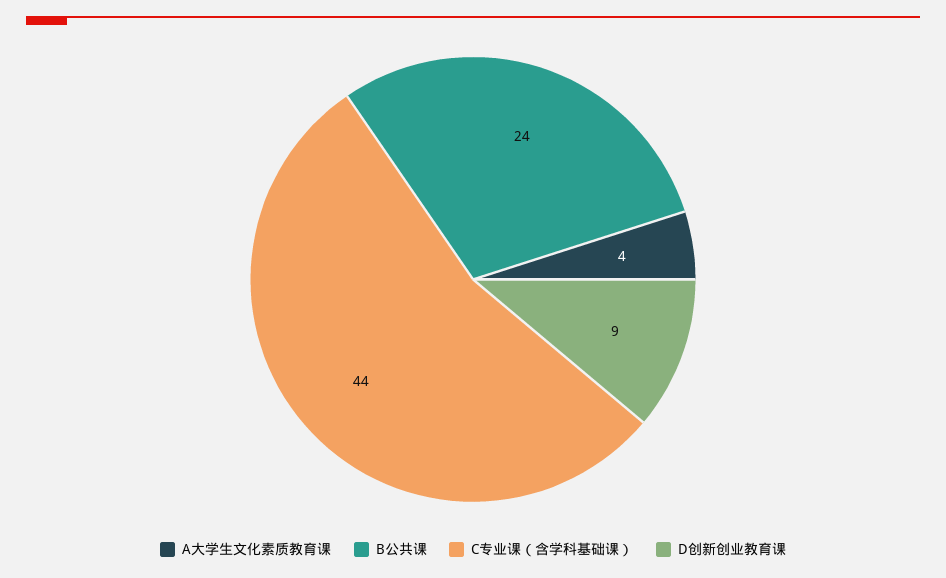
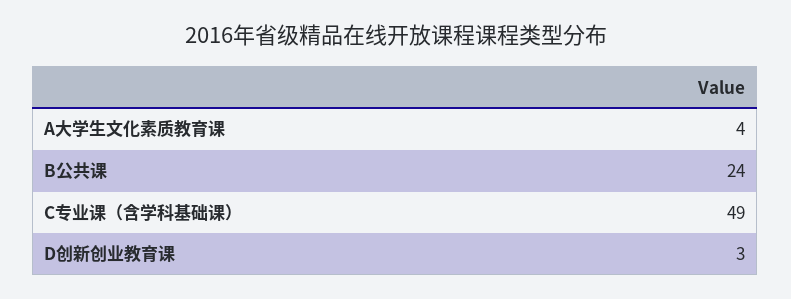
  {
    "A大学生文化素质教育课": 4,
    "B公共课": 24,
-   "C专业课（含学科基础课）": 44,
+   "C专业课（含学科基础课）": 49,
-   "D创新创业教育课": 9
+   "D创新创业教育课": 3
  }

